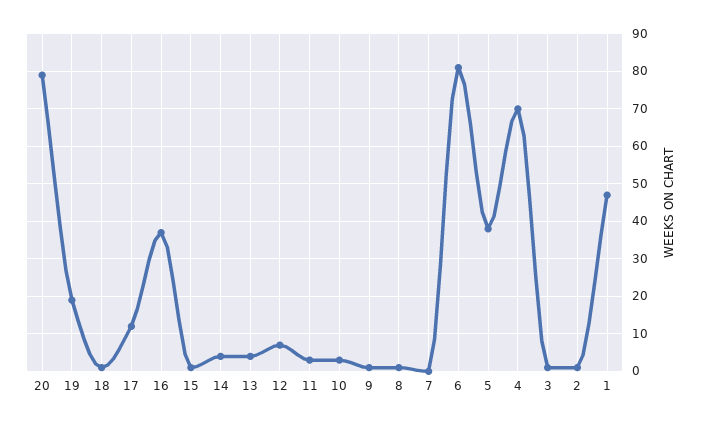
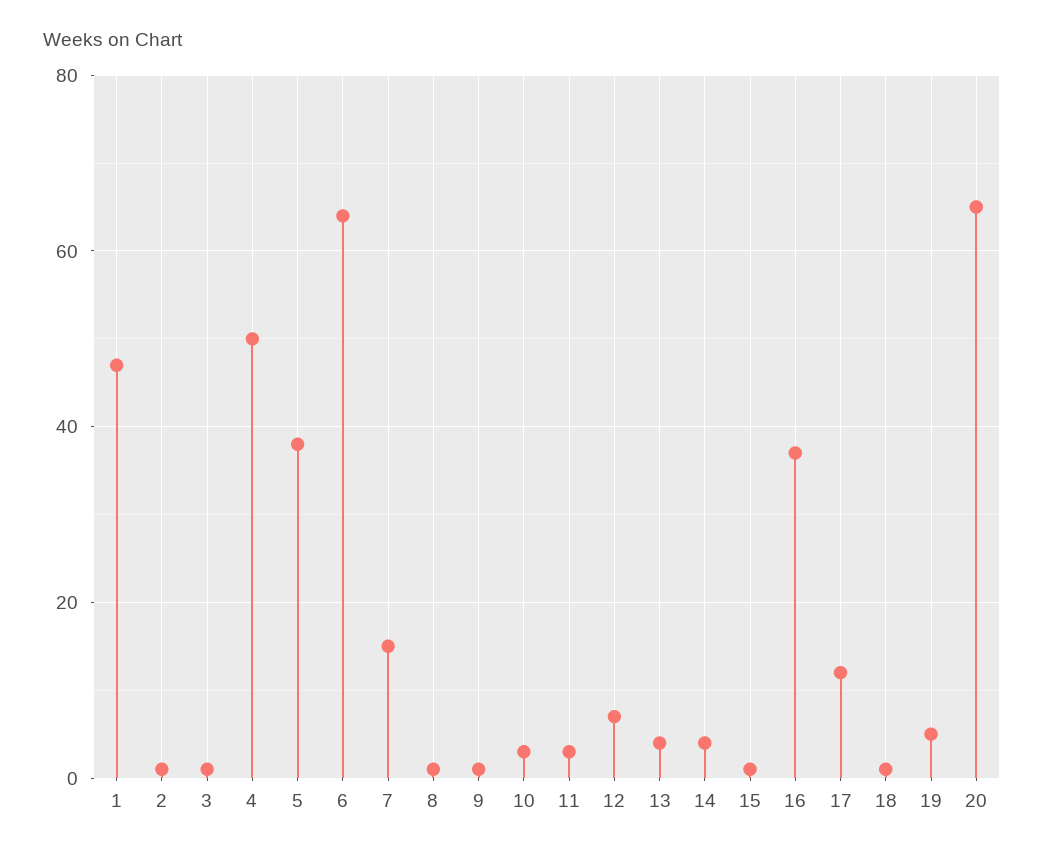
  {
-   "20": 80,
+   "20": 65,
-   "19": 20,
+   "19": 5,
    "18": 0,
    "17": 10,
    "16": 35,
    "15": 0,
    "14": 5,
    "13": 5,
    "12": 5,
    "11": 5,
    "10": 5,
    "9": 0,
    "8": 0,
-   "7": 0,
+   "7": 15,
-   "6": 80,
+   "6": 65,
    "5": 40,
-   "4": 70,
+   "4": 50,
    "3": 0,
    "2": 0,
    "1": 45
  }

